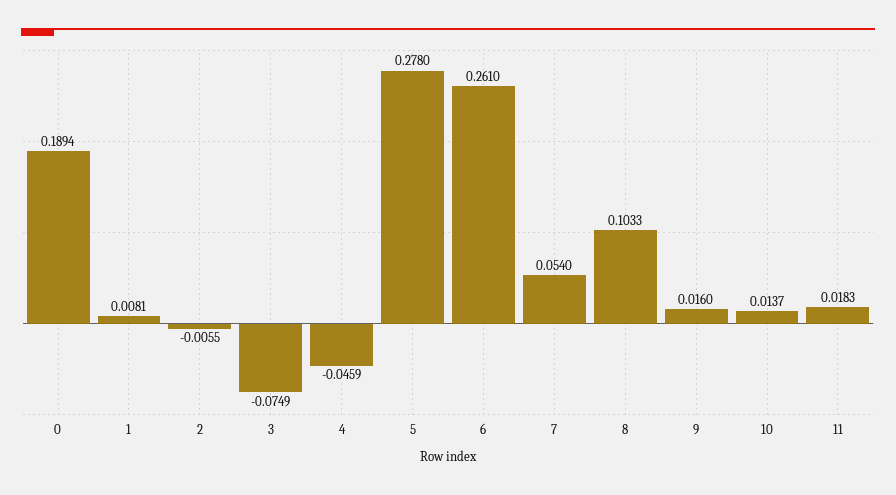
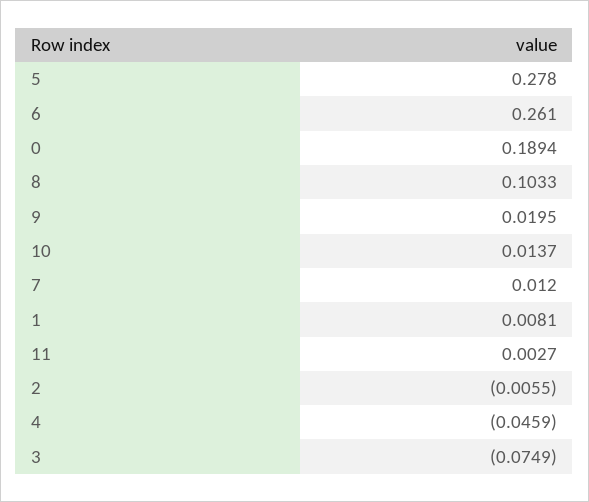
  {
    "0": 0.1894,
    "1": 0.0081,
    "2": -0.0055,
    "3": -0.0749,
    "4": -0.0459,
    "5": 0.278,
    "6": 0.261,
-   "7": 0.054,
+   "7": 0.012,
    "8": 0.1033,
-   "9": 0.016,
+   "9": 0.0195,
    "10": 0.0137,
-   "11": 0.0183
+   "11": 0.0027
  }

